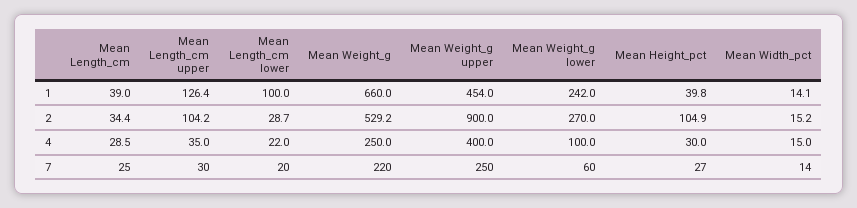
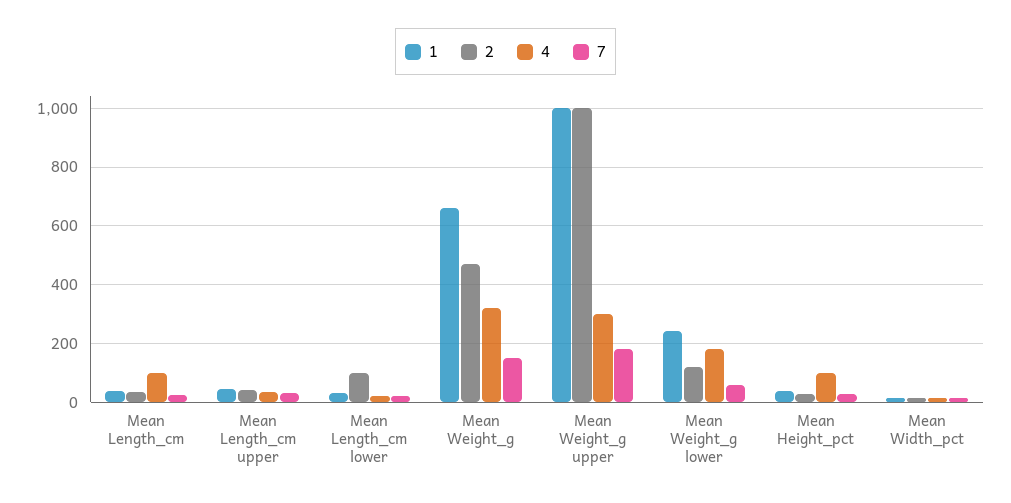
  {
    "1": {
      "Mean Length_cm": 39,
-     "Mean Length_cm upper": 126.4,
+     "Mean Length_cm upper": 50,
-     "Mean Length_cm lower": 100,
+     "Mean Length_cm lower": 25,
      "Mean Weight_g": 660,
-     "Mean Weight_g upper": 454,
+     "Mean Weight_g upper": 1000,
      "Mean Weight_g lower": 242,
      "Mean Height_pct": 39.8,
      "Mean Width_pct": 14.1
    },
    "2": {
      "Mean Length_cm": 34.4,
-     "Mean Length_cm upper": 104.2,
+     "Mean Length_cm upper": 50,
-     "Mean Length_cm lower": 28.7,
+     "Mean Length_cm lower": 100,
-     "Mean Weight_g": 529.2,
+     "Mean Weight_g": 475,
-     "Mean Weight_g upper": 900,
+     "Mean Weight_g upper": 1000,
-     "Mean Weight_g lower": 270,
+     "Mean Weight_g lower": 125,
-     "Mean Height_pct": 104.9,
+     "Mean Height_pct": 25,
      "Mean Width_pct": 15.2
    },
    "4": {
-     "Mean Length_cm": 28.5,
+     "Mean Length_cm": 100,
      "Mean Length_cm upper": 35,
      "Mean Length_cm lower": 22,
-     "Mean Weight_g": 250,
+     "Mean Weight_g": 325,
-     "Mean Weight_g upper": 400,
+     "Mean Weight_g upper": 300,
-     "Mean Weight_g lower": 100,
+     "Mean Weight_g lower": 175,
-     "Mean Height_pct": 30,
+     "Mean Height_pct": 100,
      "Mean Width_pct": 15
    },
    "7": {
      "Mean Length_cm": 25,
      "Mean Length_cm upper": 30,
      "Mean Length_cm lower": 20,
-     "Mean Weight_g": 220,
+     "Mean Weight_g": 150,
-     "Mean Weight_g upper": 250,
+     "Mean Weight_g upper": 175,
      "Mean Weight_g lower": 60,
      "Mean Height_pct": 27,
      "Mean Width_pct": 14
    }
  }

